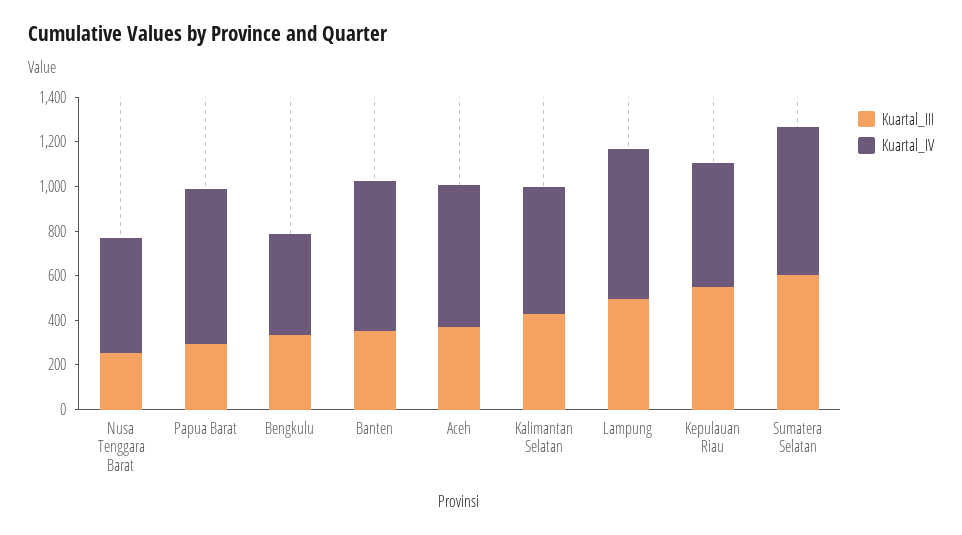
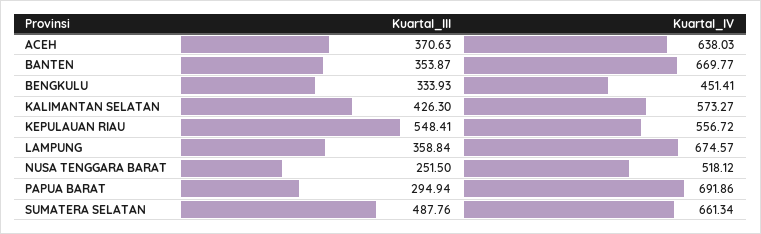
  {
    "Kuartal_III": {
      "Nusa Tenggara Barat": 251.5,
      "Papua Barat": 294.94,
      "Bengkulu": 333.93,
      "Banten": 353.87,
      "Aceh": 370.63,
      "Kalimantan Selatan": 426.3,
-     "Lampung": 500,
+     "Lampung": 358.84,
      "Kepulauan Riau": 548.41,
-     "Sumatera Selatan": 600
+     "Sumatera Selatan": 487.76
    },
    "Kuartal_IV": {
      "Nusa Tenggara Barat": 518.12,
      "Papua Barat": 691.86,
      "Bengkulu": 451.41,
      "Banten": 669.77,
      "Aceh": 638.03,
      "Kalimantan Selatan": 573.27,
      "Lampung": 674.57,
      "Kepulauan Riau": 556.72,
      "Sumatera Selatan": 661.34
    }
  }

